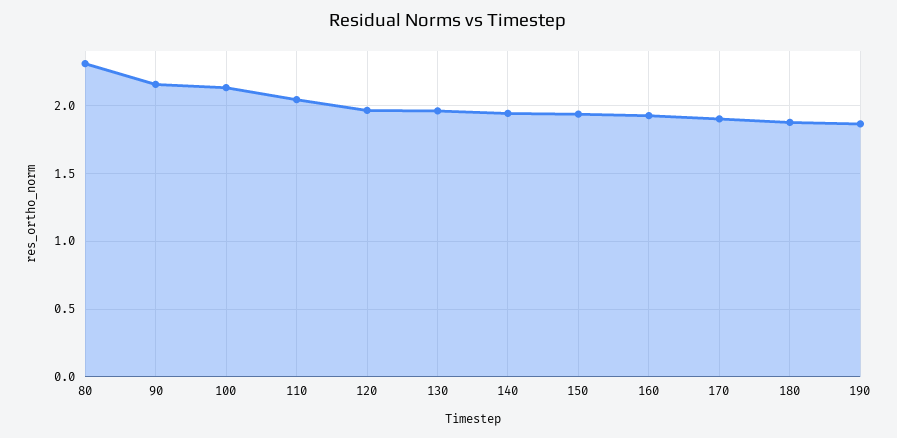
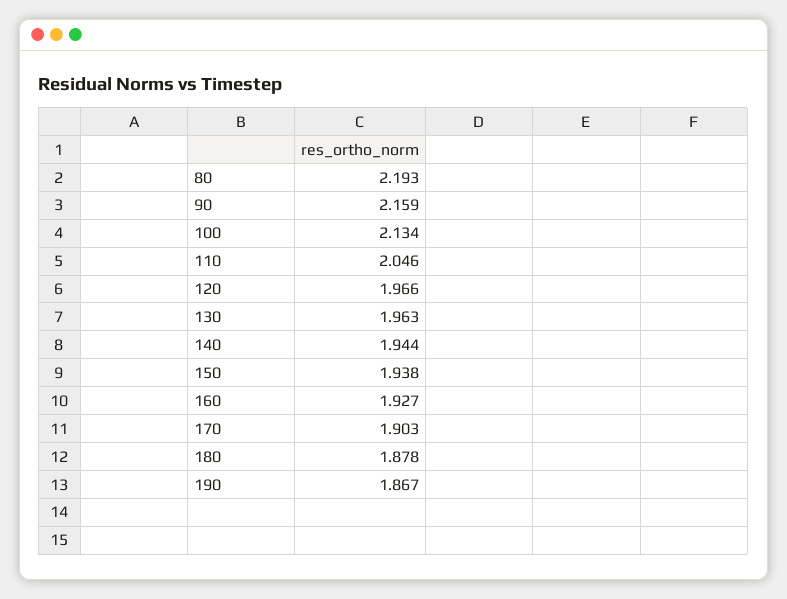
  {
-   "80": 2.3,
+   "80": 2.193,
    "90": 2.159,
    "100": 2.134,
    "110": 2.046,
    "120": 1.966,
    "130": 1.963,
    "140": 1.944,
    "150": 1.938,
    "160": 1.927,
    "170": 1.903,
    "180": 1.878,
    "190": 1.867
  }

